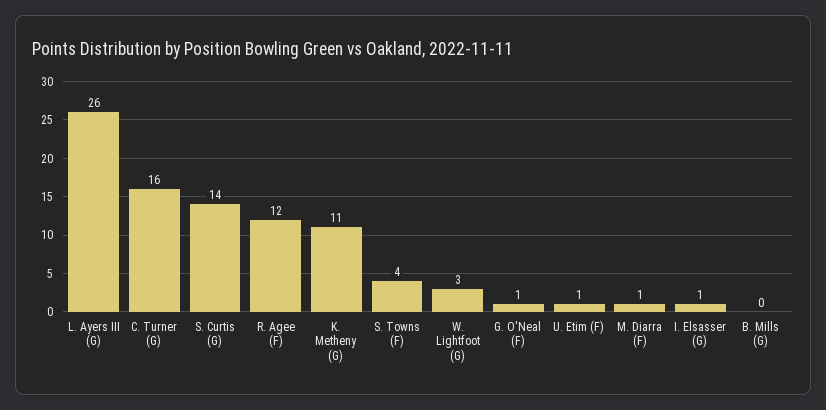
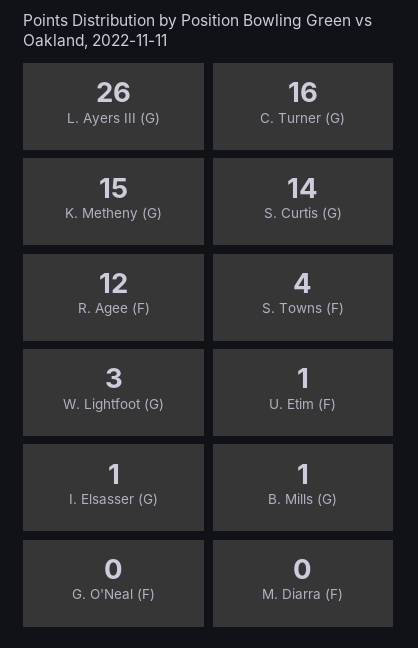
  {
    "L. Ayers III (G)": 26,
    "C. Turner (G)": 16,
    "S. Curtis (G)": 14,
    "R. Agee (F)": 12,
-   "K. Metheny (G)": 11,
+   "K. Metheny (G)": 15,
    "S. Towns (F)": 4,
    "W. Lightfoot (G)": 3,
-   "G. O'Neal (F)": 1,
+   "G. O'Neal (F)": 0,
    "U. Etim (F)": 1,
-   "M. Diarra (F)": 1,
+   "M. Diarra (F)": 0,
    "I. Elsasser (G)": 1,
-   "B. Mills (G)": 0
+   "B. Mills (G)": 1
  }

